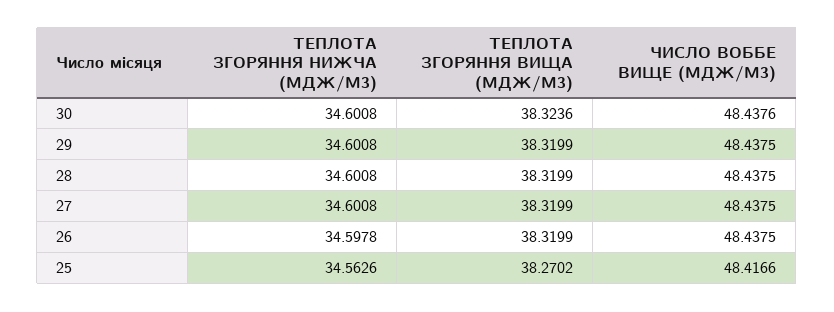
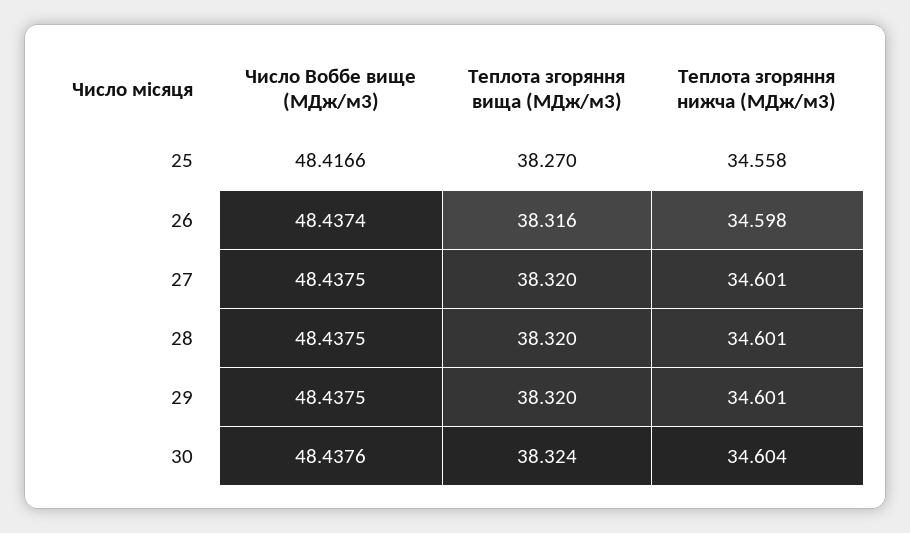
  {
    "ТЕПЛОТА ЗГОРЯННЯ НИЖЧА (МДЖ/М3)": {
-     "30": 34.6008,
+     "30": 34.604,
      "29": 34.6008,
      "28": 34.6008,
      "27": 34.6008,
      "26": 34.5978,
-     "25": 34.5626
+     "25": 34.558
    },
    "ТЕПЛОТА ЗГОРЯННЯ ВИЩА (МДЖ/М3)": {
      "30": 38.3236,
      "29": 38.3199,
      "28": 38.3199,
      "27": 38.3199,
-     "26": 38.3199,
+     "26": 38.316,
      "25": 38.2702
    },
    "ЧИСЛО ВОББЕ ВИЩЕ (МДЖ/М3)": {
      "30": 48.4376,
      "29": 48.4375,
      "28": 48.4375,
      "27": 48.4375,
-     "26": 48.4375,
+     "26": 48.4374,
      "25": 48.4166
    }
  }

